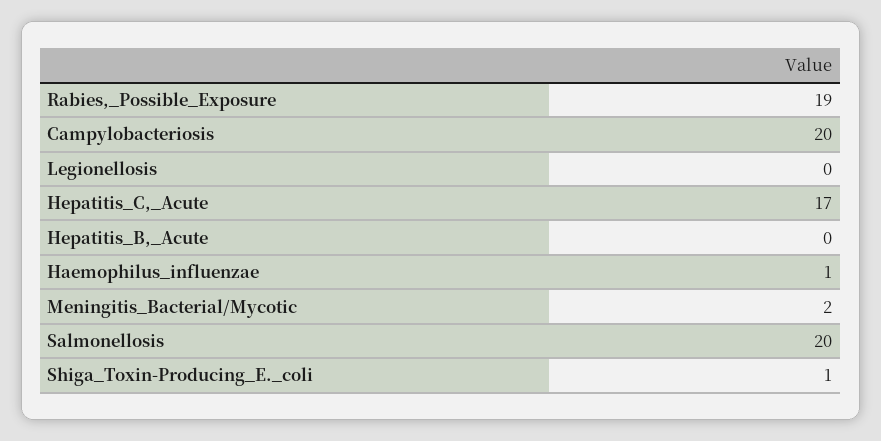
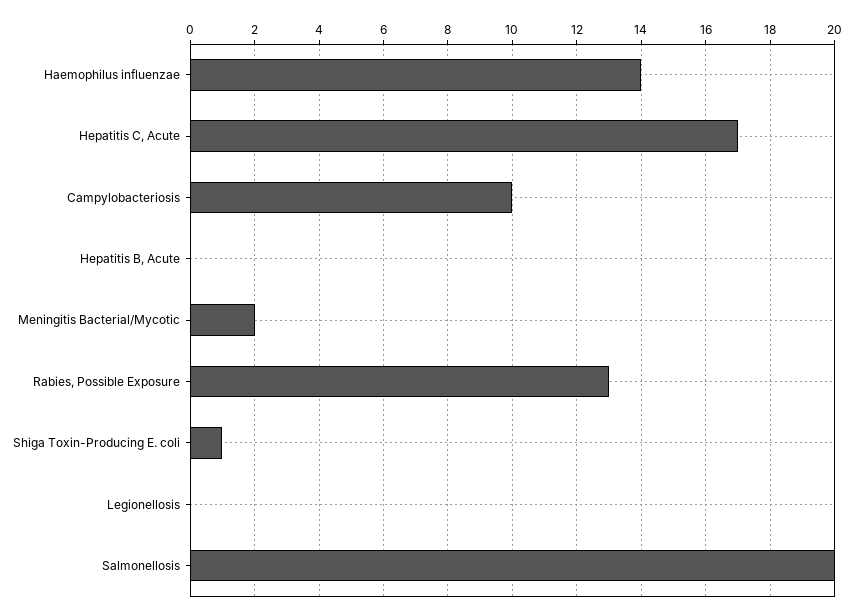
  {
-   "Rabies,_Possible_Exposure": 19,
+   "Rabies,_Possible_Exposure": 13,
-   "Campylobacteriosis": 20,
+   "Campylobacteriosis": 10,
    "Legionellosis": 0,
    "Hepatitis_C,_Acute": 17,
    "Hepatitis_B,_Acute": 0,
-   "Haemophilus_influenzae": 1,
+   "Haemophilus_influenzae": 14,
    "Meningitis_Bacterial/Mycotic": 2,
    "Salmonellosis": 20,
    "Shiga_Toxin-Producing_E._coli": 1
  }

